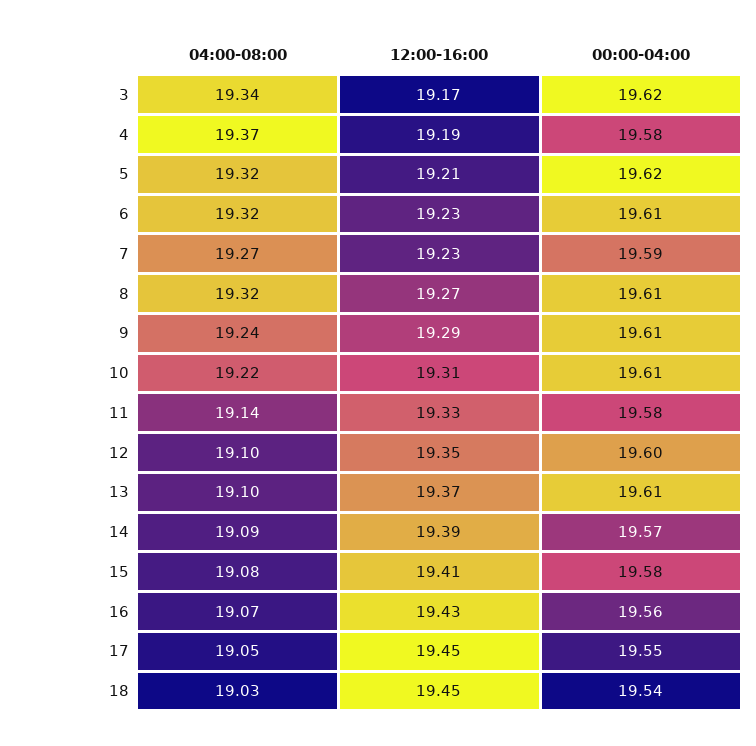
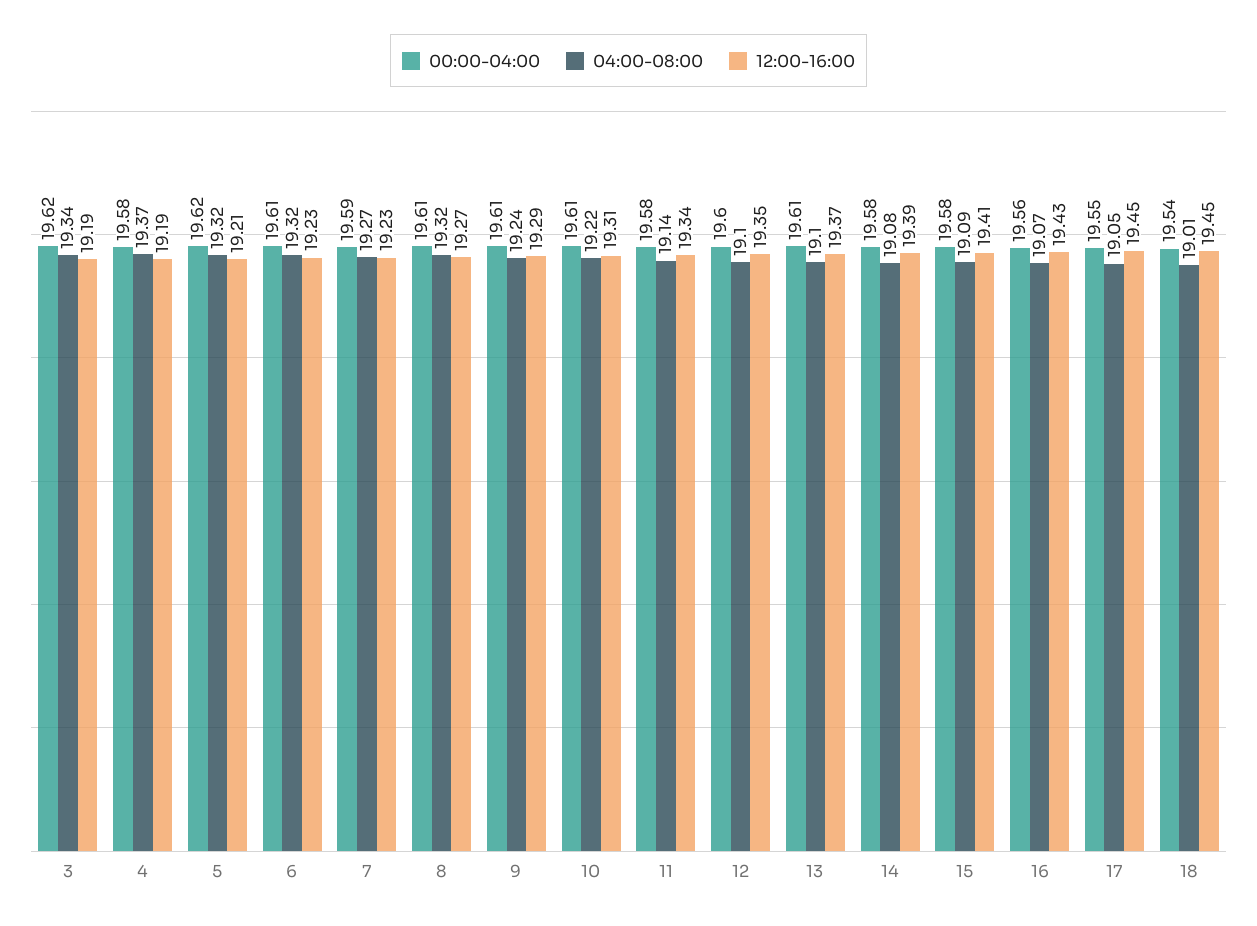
  {
    "04:00-08:00": {
      "3": 19.34,
      "4": 19.37,
      "5": 19.32,
      "6": 19.32,
      "7": 19.27,
      "8": 19.32,
      "9": 19.24,
      "10": 19.22,
      "11": 19.14,
      "12": 19.1,
      "13": 19.1,
-     "14": 19.09,
+     "14": 19.08,
-     "15": 19.08,
+     "15": 19.09,
      "16": 19.07,
      "17": 19.05,
-     "18": 19.03
+     "18": 19.01
    },
    "12:00-16:00": {
-     "3": 19.17,
+     "3": 19.19,
      "4": 19.19,
      "5": 19.21,
      "6": 19.23,
      "7": 19.23,
      "8": 19.27,
      "9": 19.29,
      "10": 19.31,
-     "11": 19.33,
+     "11": 19.34,
      "12": 19.35,
      "13": 19.37,
      "14": 19.39,
      "15": 19.41,
      "16": 19.43,
      "17": 19.45,
      "18": 19.45
    },
    "00:00-04:00": {
      "3": 19.62,
      "4": 19.58,
      "5": 19.62,
      "6": 19.61,
      "7": 19.59,
      "8": 19.61,
      "9": 19.61,
      "10": 19.61,
      "11": 19.58,
      "12": 19.6,
      "13": 19.61,
-     "14": 19.57,
+     "14": 19.58,
      "15": 19.58,
      "16": 19.56,
      "17": 19.55,
      "18": 19.54
    }
  }

